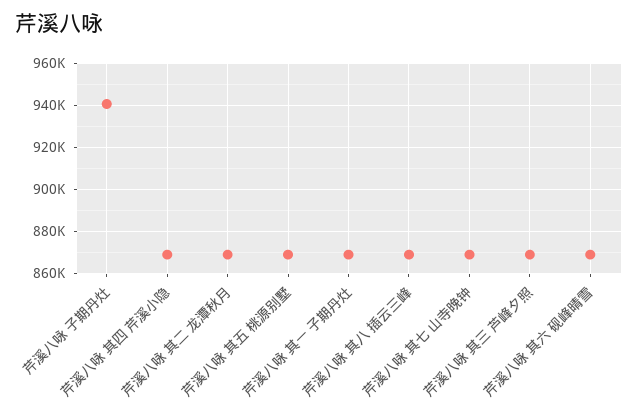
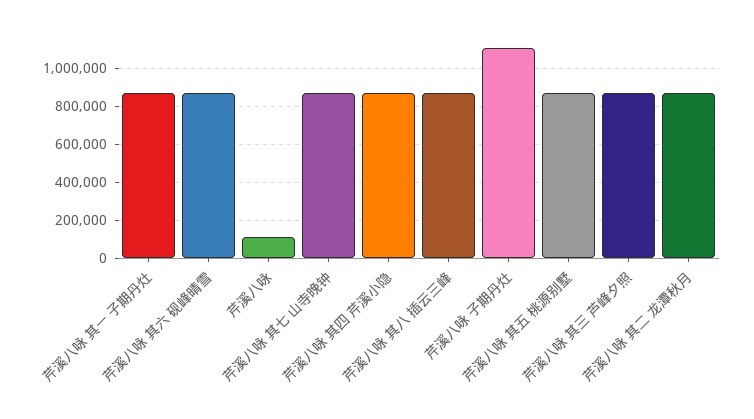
  {
-   "芹溪八咏 子期丹灶": 940000,
+   "芹溪八咏 子期丹灶": 1100000,
    "芹溪八咏 其四 芹溪小隐": 870000,
    "芹溪八咏 其二 龙潭秋月": 870000,
    "芹溪八咏 其五 桃源别墅": 870000,
    "芹溪八咏 其一 子期丹灶": 870000,
    "芹溪八咏 其八 插云三峰": 870000,
    "芹溪八咏 其七 山寺晚钟": 870000,
    "芹溪八咏 其三 芦峰夕照": 870000,
-   "芹溪八咏 其六 砚峰晴雪": 870000
+   "芹溪八咏 其六 砚峰晴雪": 870000,
+   "芹溪八咏": 100000
  }

